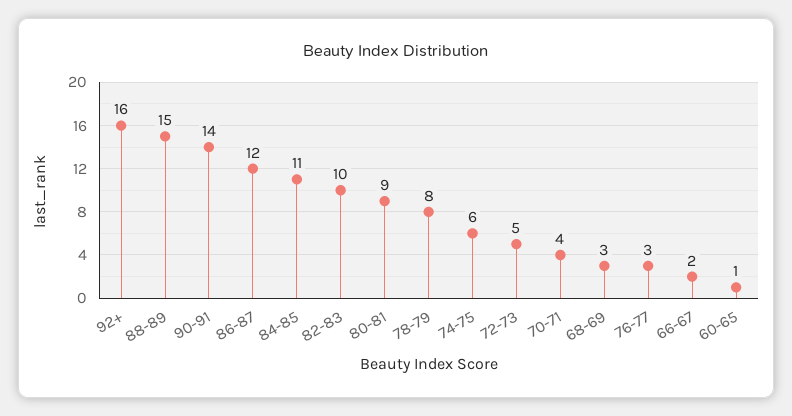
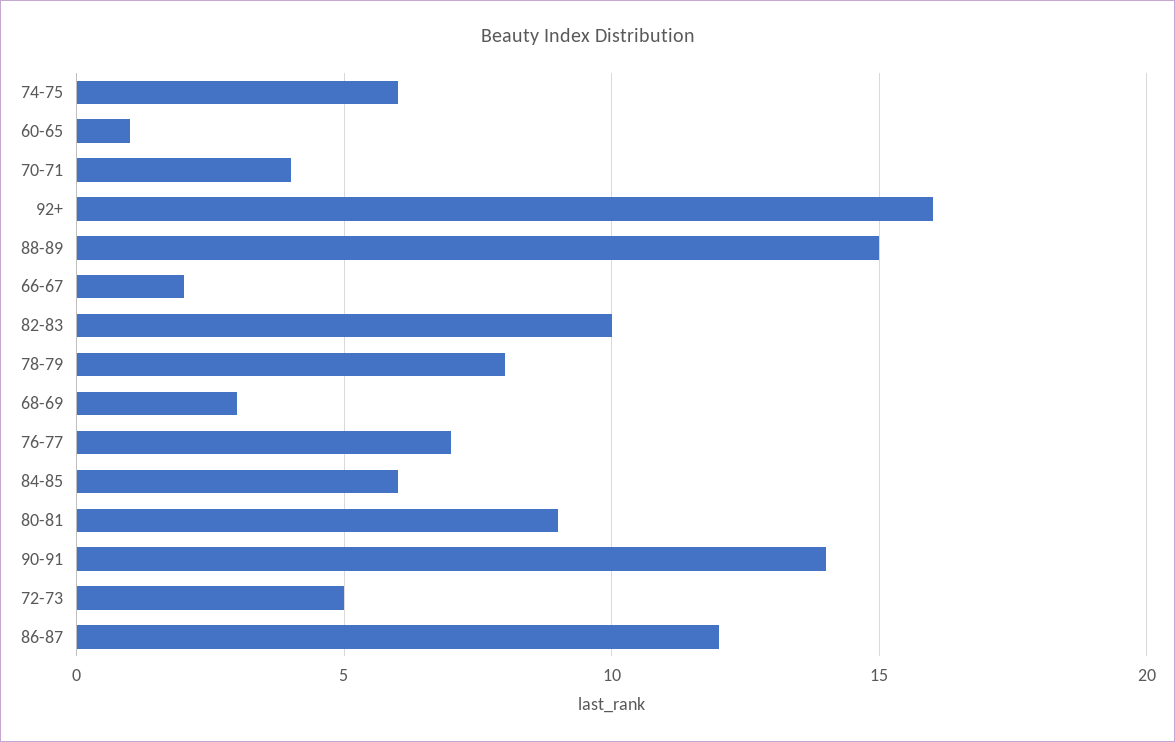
  {
    "92+": 16,
    "88-89": 15,
    "90-91": 14,
    "86-87": 12,
-   "84-85": 11,
+   "84-85": 6,
    "82-83": 10,
    "80-81": 9,
    "78-79": 8,
    "74-75": 6,
    "72-73": 5,
    "70-71": 4,
    "68-69": 3,
-   "76-77": 3,
+   "76-77": 7,
    "66-67": 2,
    "60-65": 1
  }

